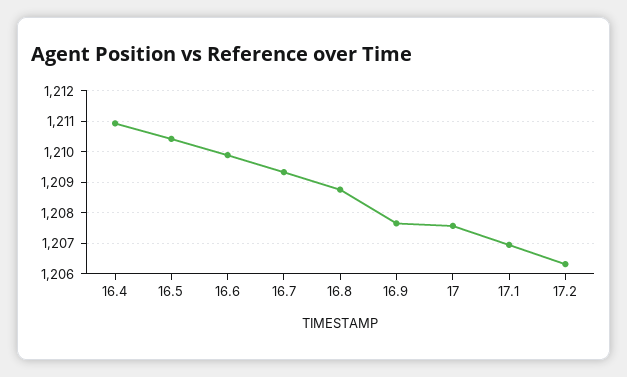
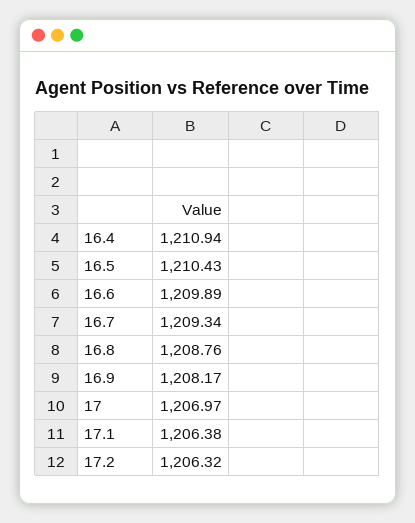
  {
    "16.4": 1210.94,
    "16.5": 1210.43,
    "16.6": 1209.89,
    "16.7": 1209.34,
    "16.8": 1208.76,
-   "16.9": 1207.6,
+   "16.9": 1208.17,
-   "17": 1207.6,
+   "17": 1206.97,
-   "17.1": 1207,
+   "17.1": 1206.38,
    "17.2": 1206.32
  }

